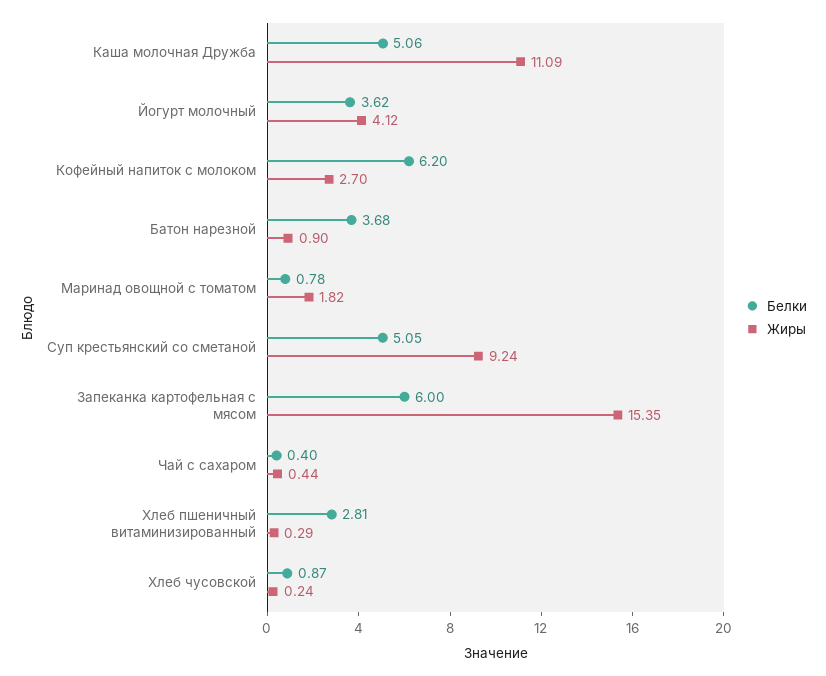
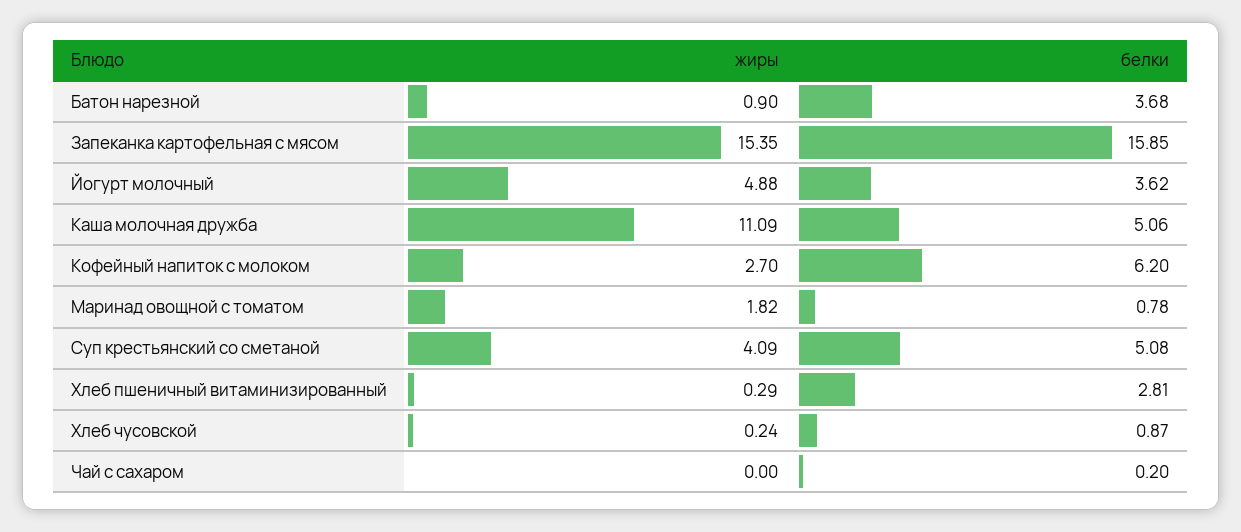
  {
    "Белки": {
      "Каша молочная Дружба": 5.06,
      "Йогурт молочный": 3.62,
      "Кофейный напиток с молоком": 6.2,
      "Батон нарезной": 3.68,
      "Маринад овощной с томатом": 0.78,
-     "Суп крестьянский со сметаной": 5.05,
+     "Суп крестьянский со сметаной": 5.08,
-     "Запеканка картофельная с мясом": 6,
+     "Запеканка картофельная с мясом": 15.85,
-     "Чай с сахаром": 0.4,
+     "Чай с сахаром": 0.2,
      "Хлеб пшеничный витаминизированный": 2.81,
      "Хлеб чусовской": 0.87
    },
    "Жиры": {
      "Каша молочная Дружба": 11.09,
-     "Йогурт молочный": 4.12,
+     "Йогурт молочный": 4.88,
      "Кофейный напиток с молоком": 2.7,
      "Батон нарезной": 0.9,
      "Маринад овощной с томатом": 1.82,
-     "Суп крестьянский со сметаной": 9.24,
+     "Суп крестьянский со сметаной": 4.09,
      "Запеканка картофельная с мясом": 15.35,
-     "Чай с сахаром": 0.44,
+     "Чай с сахаром": 0,
      "Хлеб пшеничный витаминизированный": 0.29,
      "Хлеб чусовской": 0.24
    }
  }

